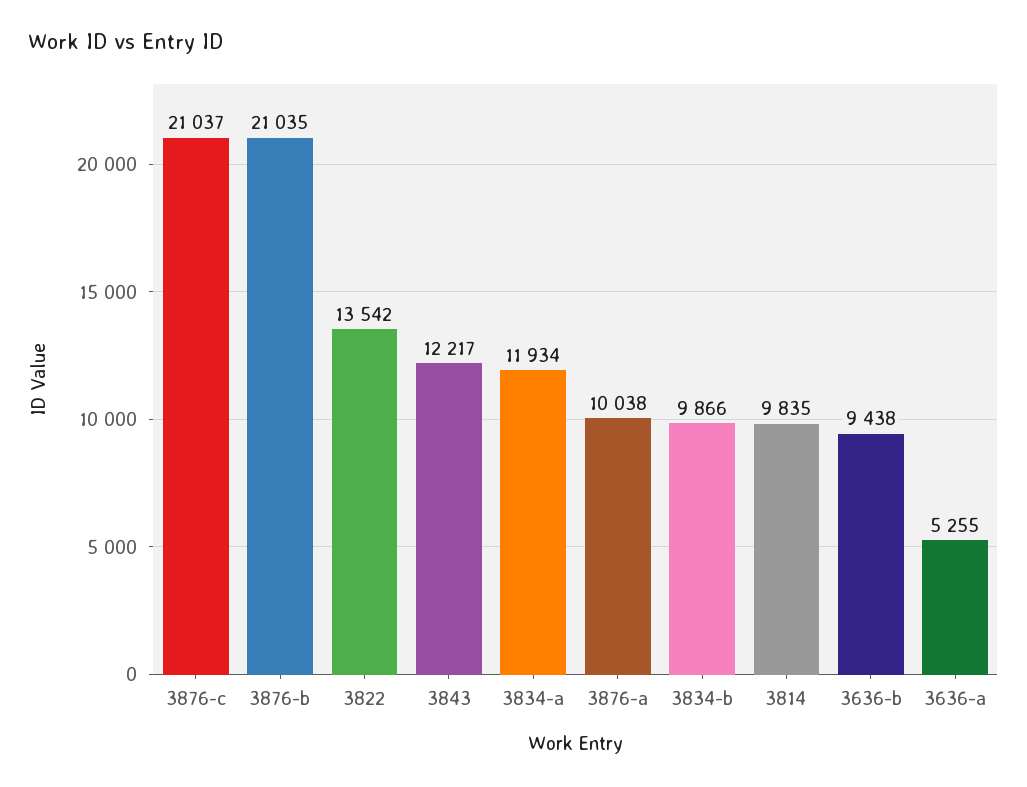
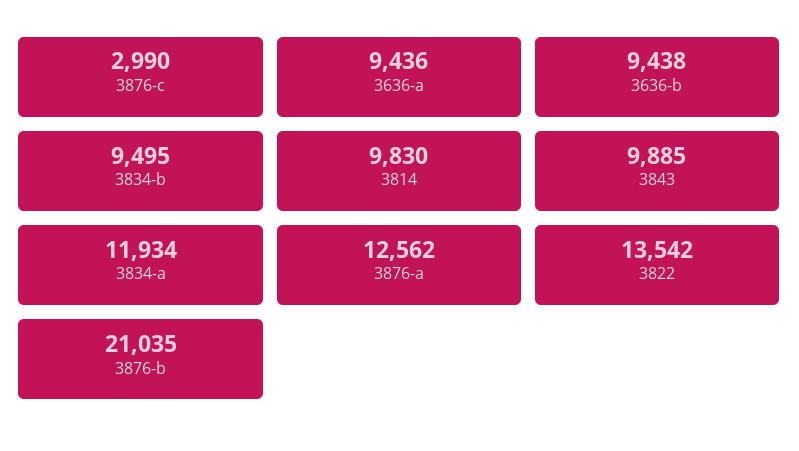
  {
-   "3876-c": 21037,
+   "3876-c": 2990,
    "3876-b": 21035,
    "3822": 13542,
-   "3843": 12217,
+   "3843": 9885,
    "3834-a": 11934,
-   "3876-a": 10038,
+   "3876-a": 12562,
-   "3834-b": 9866,
+   "3834-b": 9495,
-   "3814": 9835,
+   "3814": 9830,
    "3636-b": 9438,
-   "3636-a": 5255
+   "3636-a": 9436
  }

